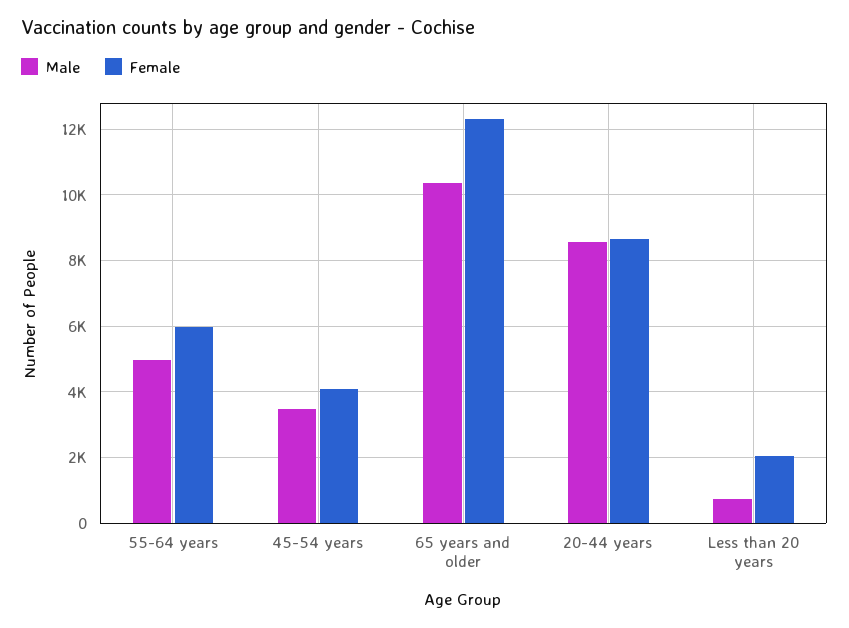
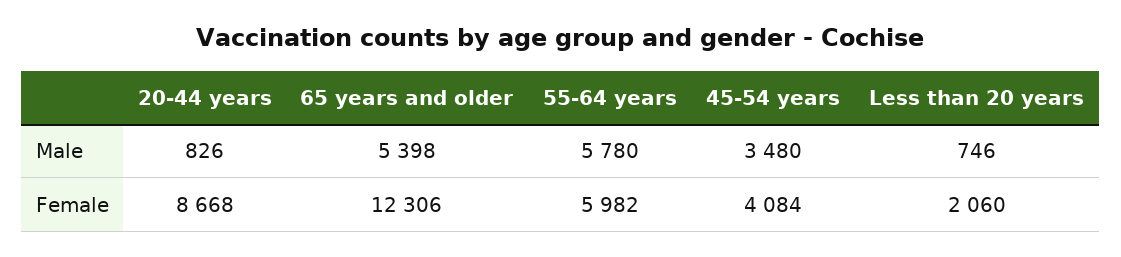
  {
    "Male": {
-     "55-64 years": 5000,
+     "55-64 years": 5780,
      "45-54 years": 3480,
-     "65 years and older": 10400,
+     "65 years and older": 5398,
-     "20-44 years": 8600,
+     "20-44 years": 826,
      "Less than 20 years": 746
    },
    "Female": {
      "55-64 years": 5982,
      "45-54 years": 4084,
      "65 years and older": 12306,
      "20-44 years": 8668,
      "Less than 20 years": 2060
    }
  }

